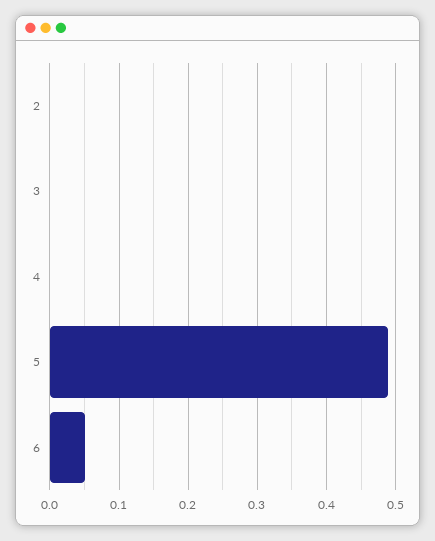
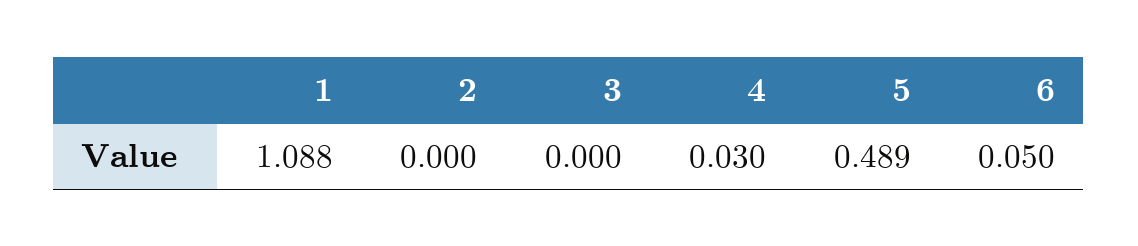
  {
    "2": 0,
    "3": 0,
-   "4": 0,
+   "4": 0.03,
    "5": 0.489,
-   "6": 0.05
+   "6": 0.05,
+   "1": 1.088
  }

